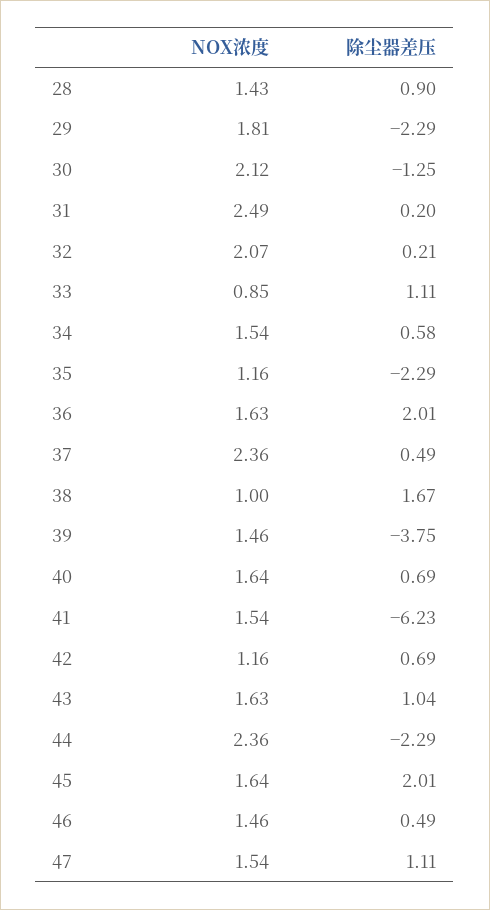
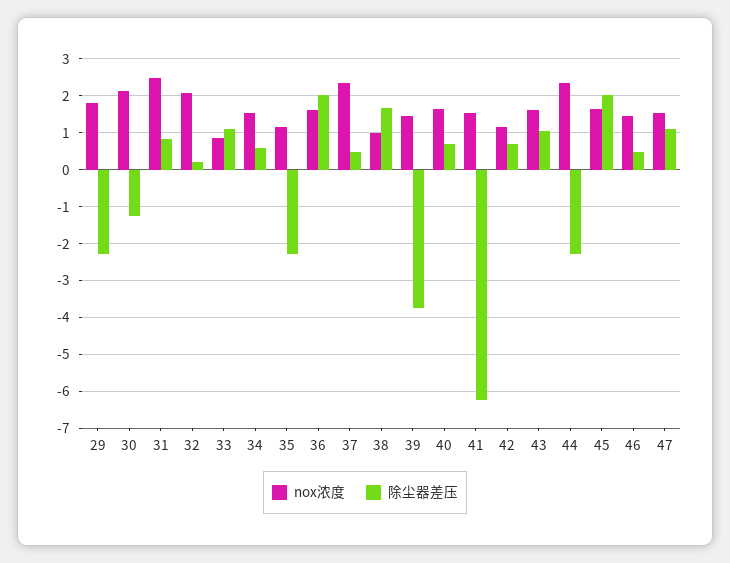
  {
    "NOX浓度": {
-     "28": 1.43,
      "29": 1.81,
      "30": 2.12,
      "31": 2.49,
      "32": 2.07,
      "33": 0.85,
      "34": 1.54,
      "35": 1.16,
      "36": 1.63,
      "37": 2.36,
      "38": 1,
      "39": 1.46,
      "40": 1.64,
      "41": 1.54,
      "42": 1.16,
      "43": 1.63,
      "44": 2.36,
      "45": 1.64,
      "46": 1.46,
      "47": 1.54
    },
    "除尘器差压": {
-     "28": 0.9,
      "29": -2.29,
      "30": -1.25,
-     "31": 0.2,
+     "31": 0.8,
      "32": 0.21,
      "33": 1.11,
      "34": 0.58,
      "35": -2.29,
      "36": 2.01,
      "37": 0.49,
      "38": 1.67,
      "39": -3.75,
      "40": 0.69,
      "41": -6.23,
      "42": 0.69,
      "43": 1.04,
      "44": -2.29,
      "45": 2.01,
      "46": 0.49,
      "47": 1.11
    }
  }

